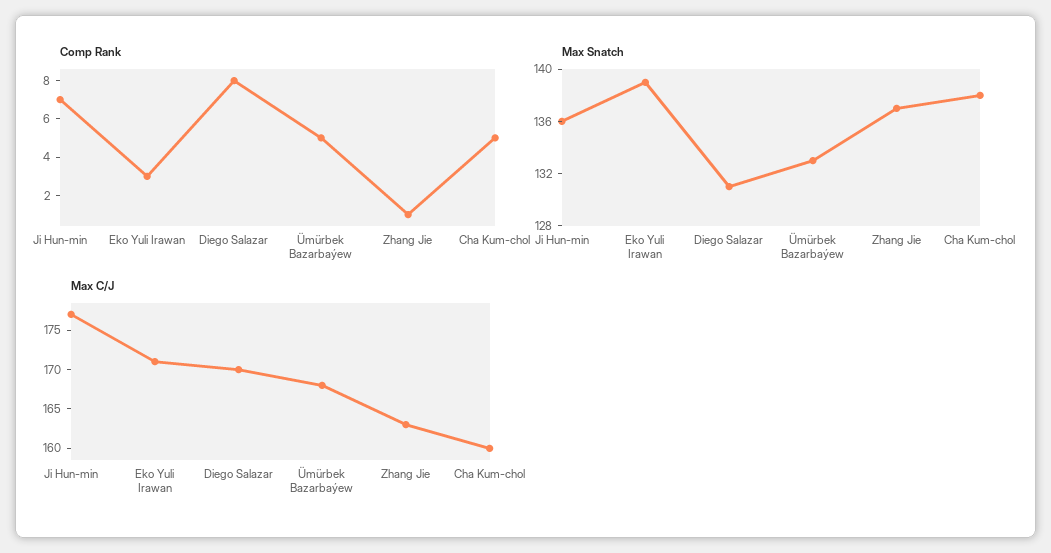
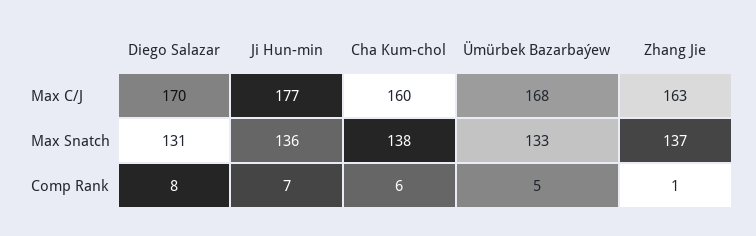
  {
    "Comp Rank": {
      "Ji Hun-min": 7,
-     "Eko Yuli Irawan": 3,
      "Diego Salazar": 8,
      "Ümürbek Bazarbaýew": 5,
      "Zhang Jie": 1,
-     "Cha Kum-chol": 5
+     "Cha Kum-chol": 6
    },
    "Max Snatch": {
      "Ji Hun-min": 136,
-     "Eko Yuli Irawan": 139,
      "Diego Salazar": 131,
      "Ümürbek Bazarbaýew": 133,
      "Zhang Jie": 137,
      "Cha Kum-chol": 138
    },
    "Max C/J": {
      "Ji Hun-min": 177,
-     "Eko Yuli Irawan": 170,
      "Diego Salazar": 170,
      "Ümürbek Bazarbaýew": 168,
      "Zhang Jie": 163,
      "Cha Kum-chol": 160
    }
  }

